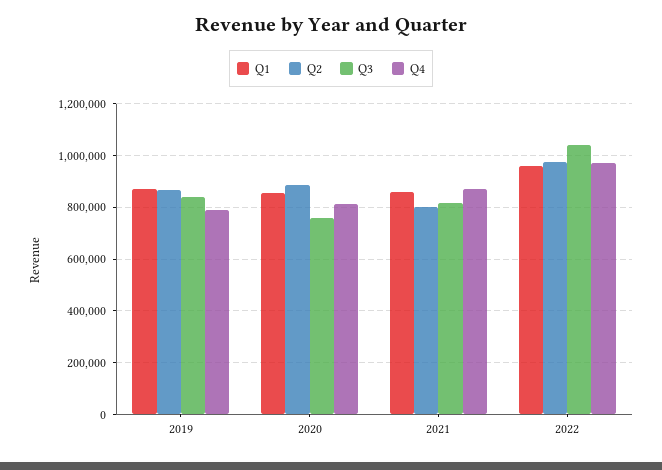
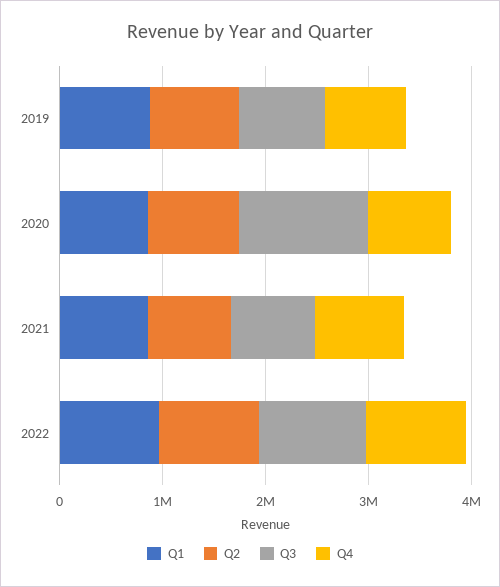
  {
    "Q1": {
      "2019": 875000,
      "2020": 850000,
      "2021": 850000,
      "2022": 950000
    },
    "Q2": {
      "2019": 875000,
      "2020": 875000,
      "2021": 800000,
      "2022": 975000
    },
    "Q3": {
      "2019": 850000,
-     "2020": 750000,
+     "2020": 1200000,
      "2021": 825000,
      "2022": 1050000
    },
    "Q4": {
      "2019": 800000,
      "2020": 800000,
      "2021": 875000,
      "2022": 975000
    }
  }

